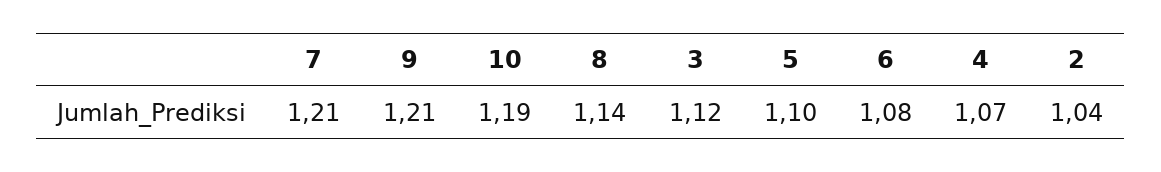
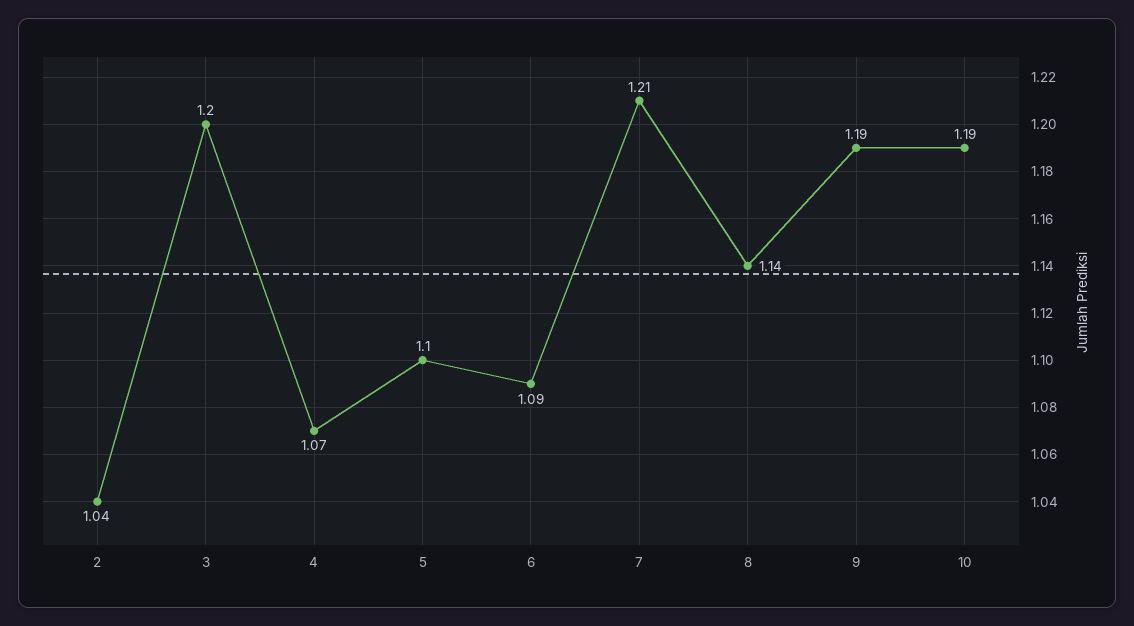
  {
    "7": 1.21,
-   "9": 1.21,
+   "9": 1.19,
    "10": 1.19,
    "8": 1.14,
-   "3": 1.12,
+   "3": 1.2,
    "5": 1.1,
-   "6": 1.08,
+   "6": 1.09,
    "4": 1.07,
    "2": 1.04
  }

